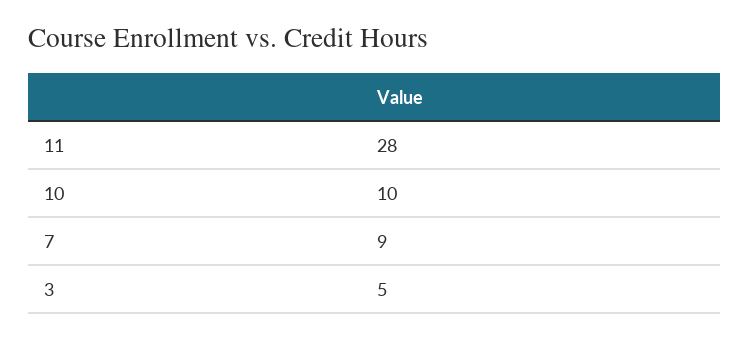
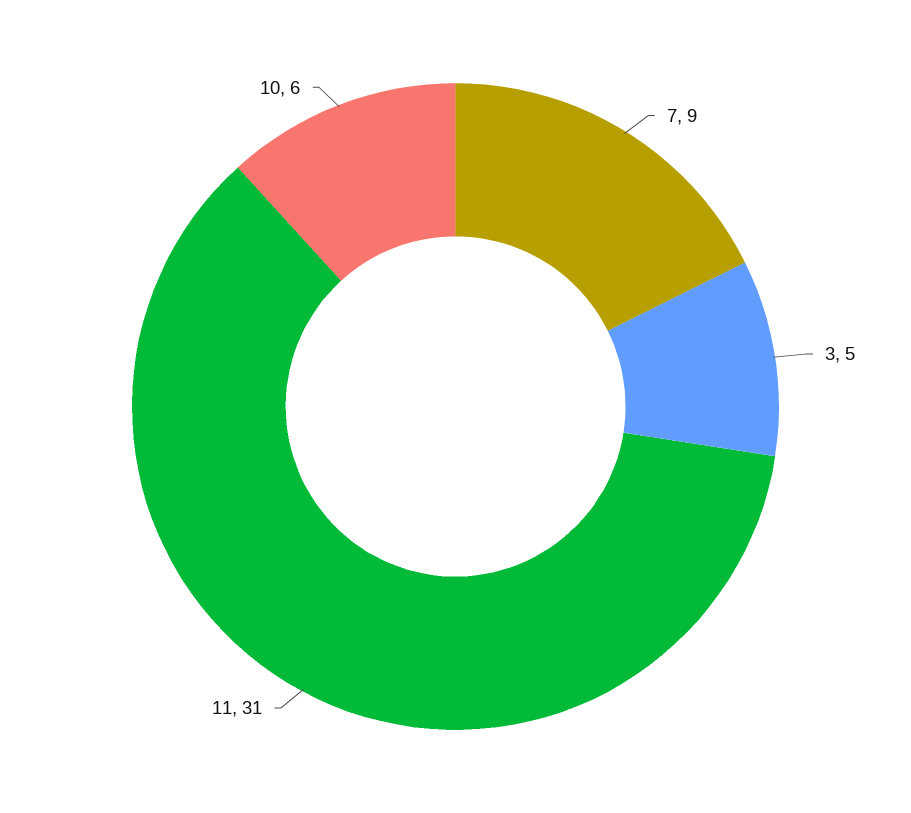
  {
-   "11": 28,
+   "11": 31,
-   "10": 10,
+   "10": 6,
    "7": 9,
    "3": 5
  }

